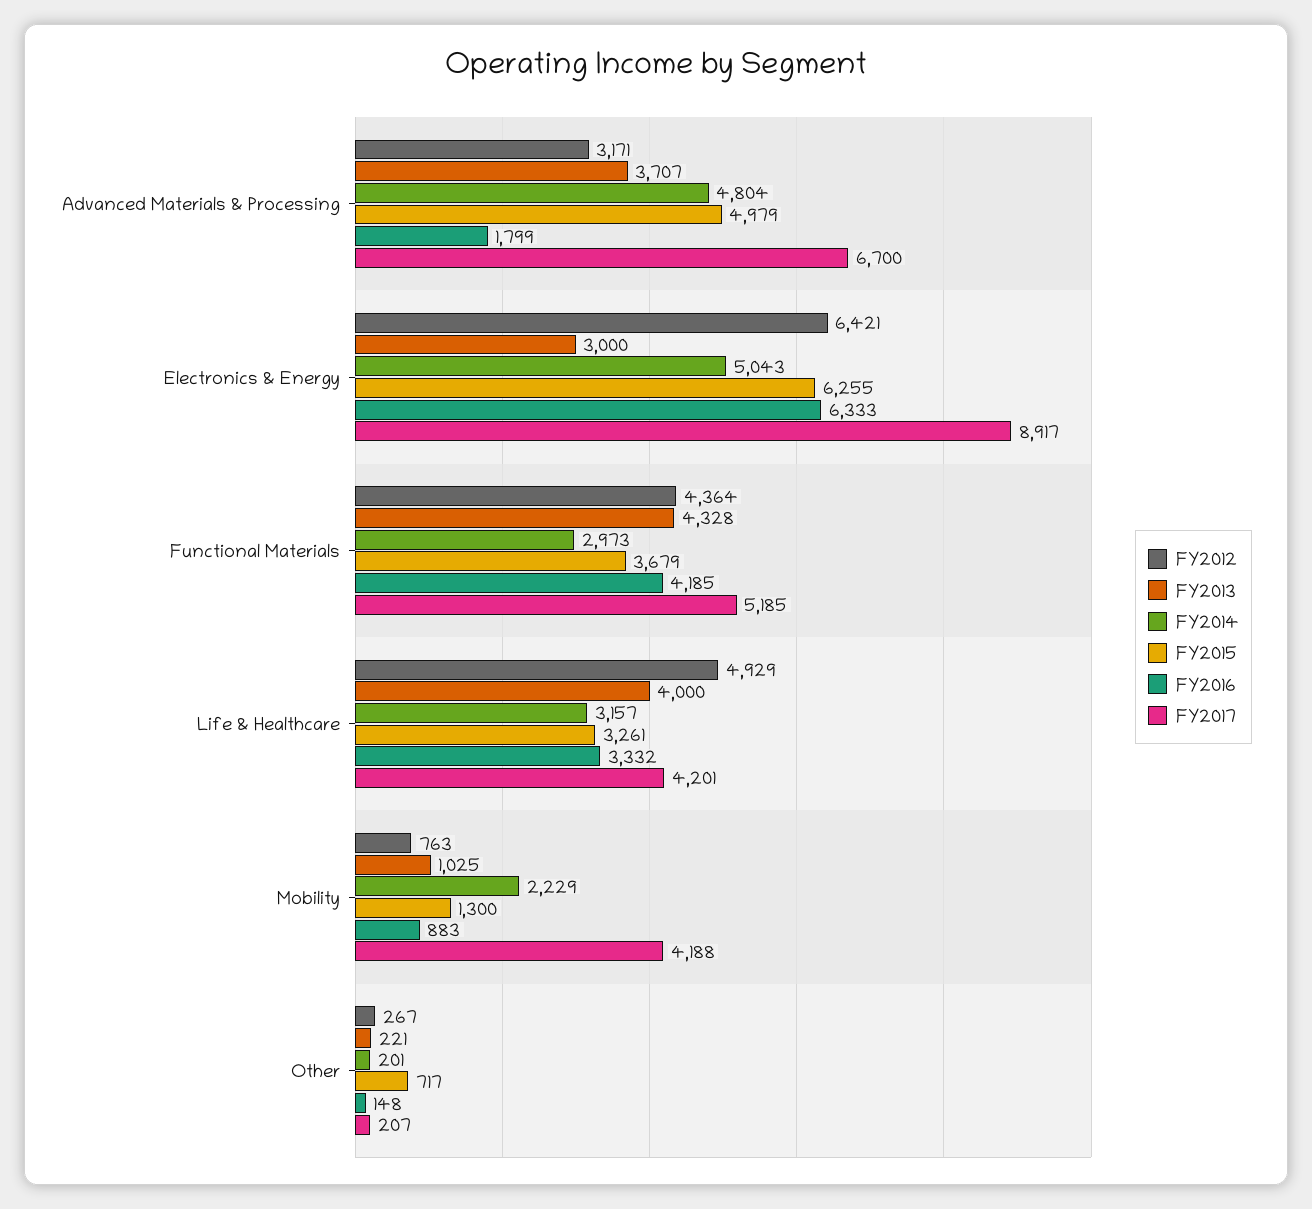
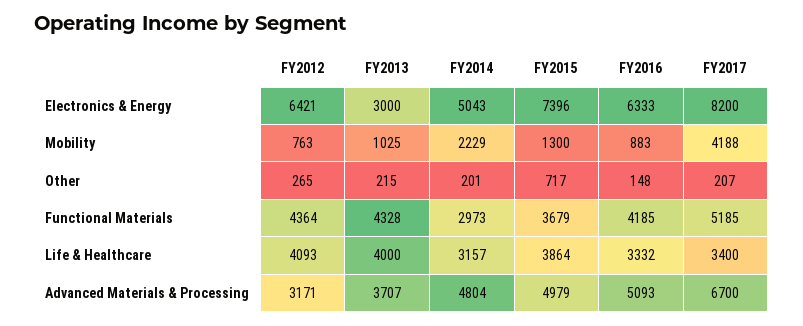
  {
    "FY2012": {
      "Advanced Materials & Processing": 3171,
      "Electronics & Energy": 6421,
      "Functional Materials": 4364,
-     "Life & Healthcare": 4929,
+     "Life & Healthcare": 4093,
      "Mobility": 763,
-     "Other": 267
+     "Other": 265
    },
    "FY2013": {
      "Advanced Materials & Processing": 3707,
      "Electronics & Energy": 3000,
      "Functional Materials": 4328,
      "Life & Healthcare": 4000,
      "Mobility": 1025,
-     "Other": 221
+     "Other": 215
    },
    "FY2014": {
      "Advanced Materials & Processing": 4804,
      "Electronics & Energy": 5043,
      "Functional Materials": 2973,
      "Life & Healthcare": 3157,
      "Mobility": 2229,
      "Other": 201
    },
    "FY2015": {
      "Advanced Materials & Processing": 4979,
-     "Electronics & Energy": 6255,
+     "Electronics & Energy": 7396,
      "Functional Materials": 3679,
-     "Life & Healthcare": 3261,
+     "Life & Healthcare": 3864,
      "Mobility": 1300,
      "Other": 717
    },
    "FY2016": {
-     "Advanced Materials & Processing": 1799,
+     "Advanced Materials & Processing": 5093,
      "Electronics & Energy": 6333,
      "Functional Materials": 4185,
      "Life & Healthcare": 3332,
      "Mobility": 883,
      "Other": 148
    },
    "FY2017": {
      "Advanced Materials & Processing": 6700,
-     "Electronics & Energy": 8917,
+     "Electronics & Energy": 8200,
      "Functional Materials": 5185,
-     "Life & Healthcare": 4201,
+     "Life & Healthcare": 3400,
      "Mobility": 4188,
      "Other": 207
    }
  }

